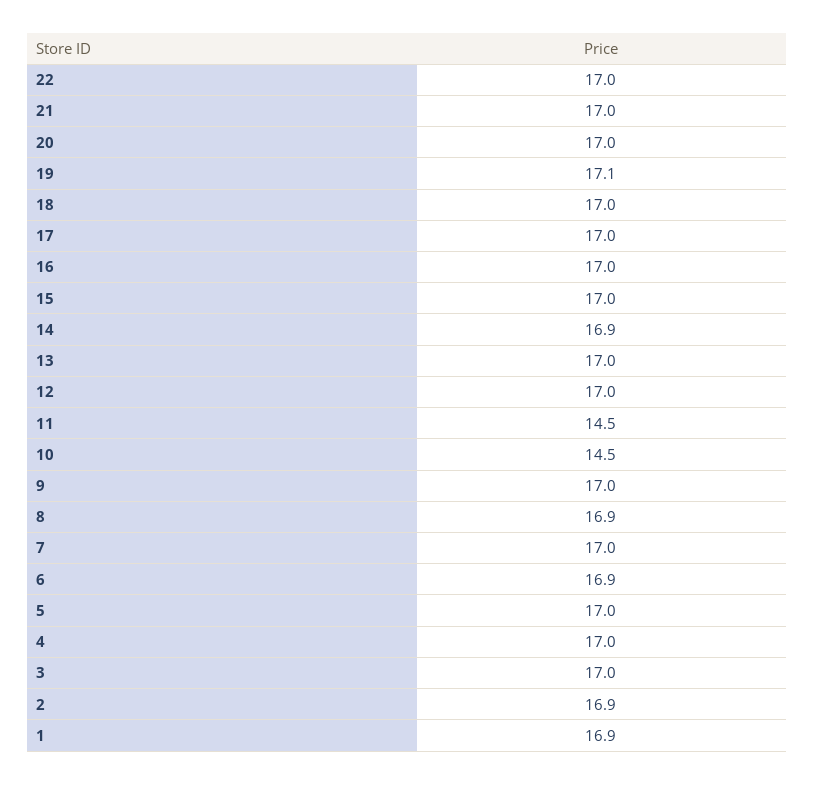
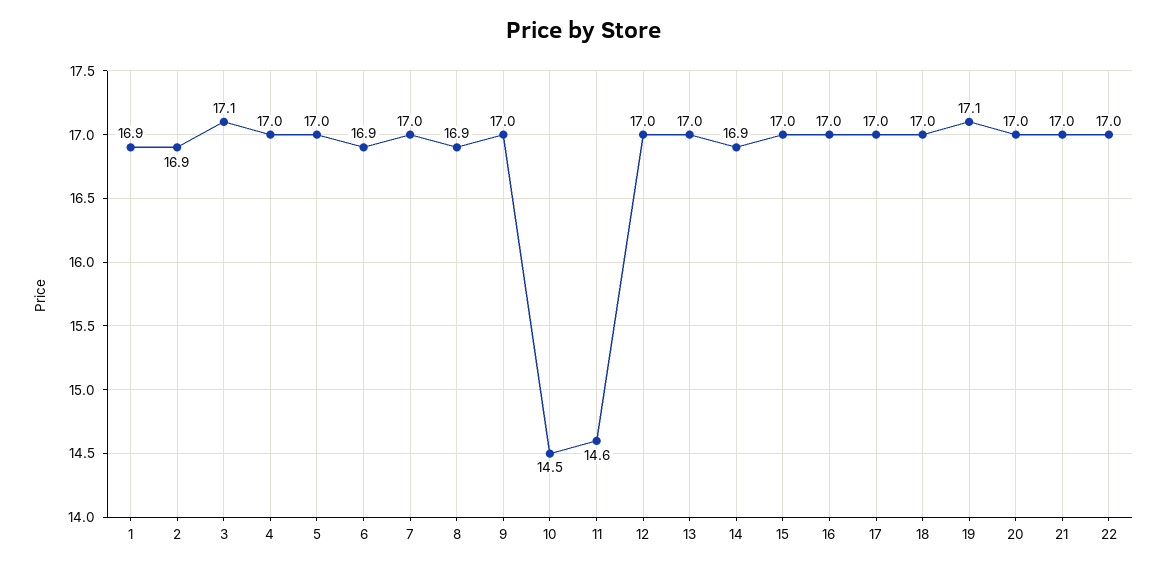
  {
    "22": 17,
    "21": 17,
    "20": 17,
    "19": 17.1,
    "18": 17,
    "17": 17,
    "16": 17,
    "15": 17,
    "14": 16.9,
    "13": 17,
    "12": 17,
-   "11": 14.5,
+   "11": 14.6,
    "10": 14.5,
    "9": 17,
    "8": 16.9,
    "7": 17,
    "6": 16.9,
    "5": 17,
    "4": 17,
-   "3": 17,
+   "3": 17.1,
    "2": 16.9,
    "1": 16.9
  }

